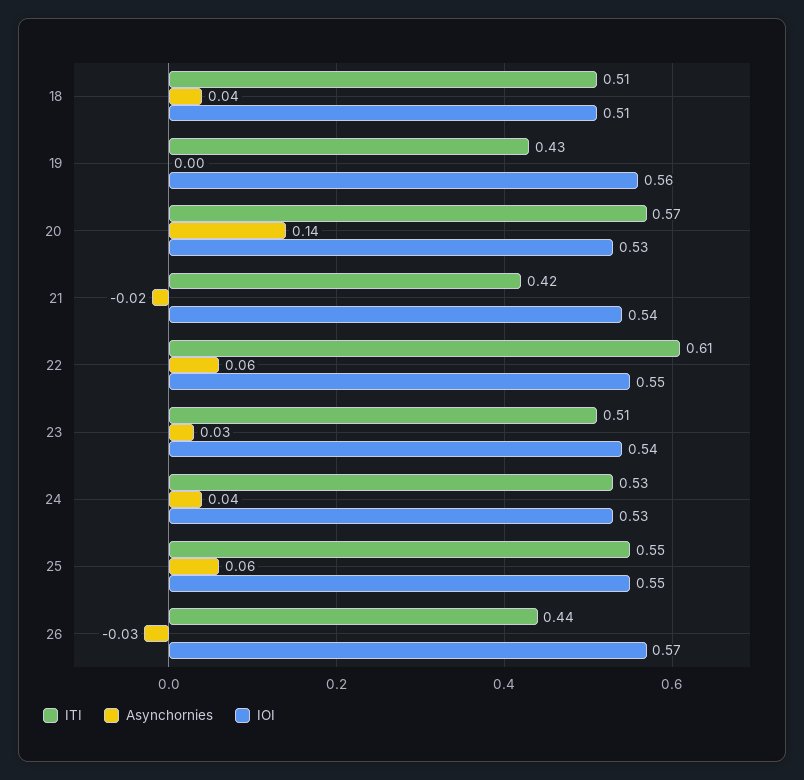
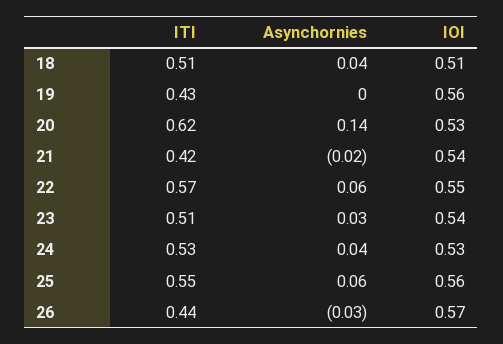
  {
    "ITI": {
      "18": 0.51,
      "19": 0.43,
-     "20": 0.57,
+     "20": 0.62,
      "21": 0.42,
-     "22": 0.61,
+     "22": 0.57,
      "23": 0.51,
      "24": 0.53,
      "25": 0.55,
      "26": 0.44
    },
    "Asynchornies": {
      "18": 0.04,
      "19": 0,
      "20": 0.14,
      "21": -0.02,
      "22": 0.06,
      "23": 0.03,
      "24": 0.04,
      "25": 0.06,
      "26": -0.03
    },
    "IOI": {
      "18": 0.51,
      "19": 0.56,
      "20": 0.53,
      "21": 0.54,
      "22": 0.55,
      "23": 0.54,
      "24": 0.53,
-     "25": 0.55,
+     "25": 0.56,
      "26": 0.57
    }
  }

